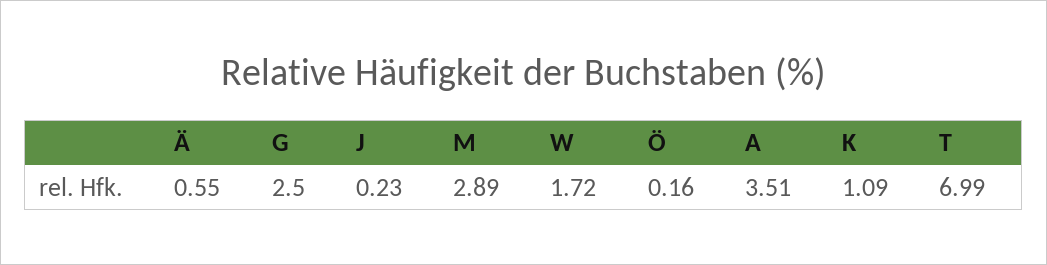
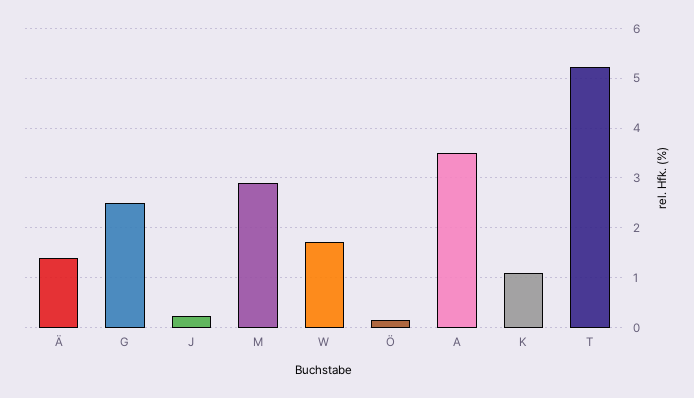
  {
-   "Ä": 0.55,
+   "Ä": 1.4,
    "G": 2.5,
    "J": 0.23,
    "M": 2.89,
    "W": 1.72,
    "Ö": 0.16,
    "A": 3.51,
    "K": 1.09,
-   "T": 6.99
+   "T": 5.2
  }

